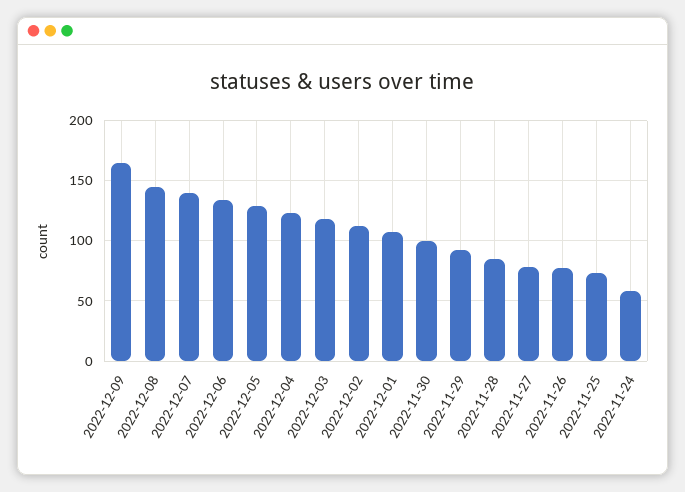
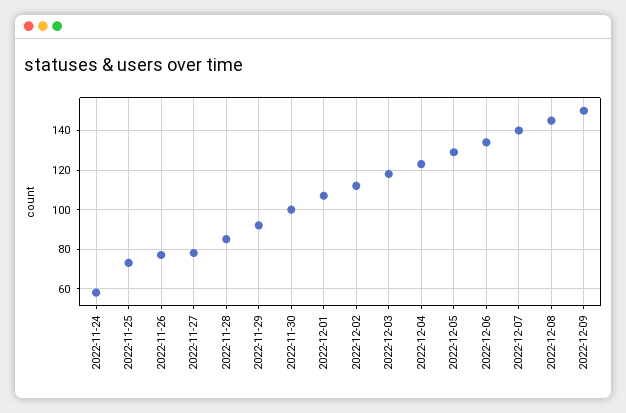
  {
-   "2022-12-09": 165,
+   "2022-12-09": 150,
    "2022-12-08": 145,
    "2022-12-07": 140,
    "2022-12-06": 135,
    "2022-12-05": 130,
    "2022-12-04": 125,
    "2022-12-03": 120,
    "2022-12-02": 110,
    "2022-12-01": 105,
    "2022-11-30": 100,
    "2022-11-29": 90,
    "2022-11-28": 85,
    "2022-11-27": 80,
    "2022-11-26": 75,
    "2022-11-25": 75,
    "2022-11-24": 60
  }

